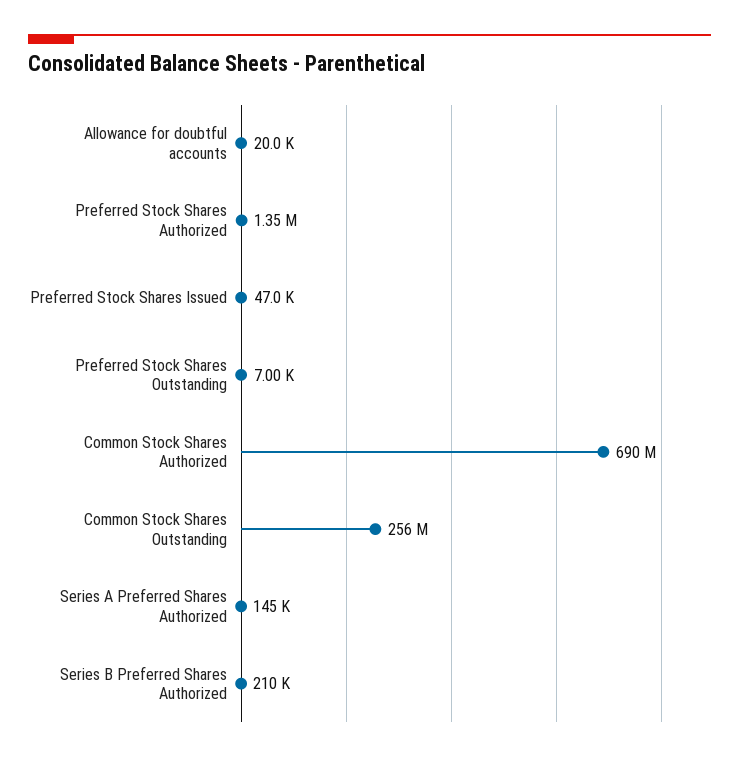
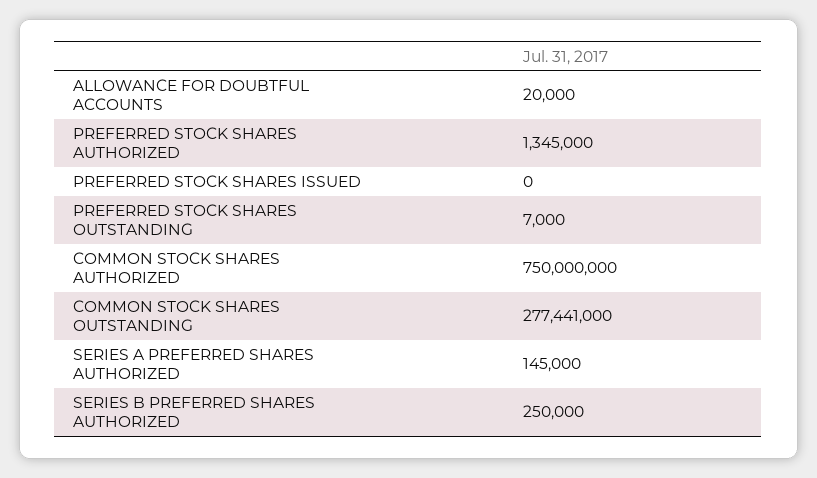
  {
    "Allowance for doubtful accounts": 20000,
    "Preferred Stock Shares Authorized": 1345000,
-   "Preferred Stock Shares Issued": 47000,
+   "Preferred Stock Shares Issued": 0,
    "Preferred Stock Shares Outstanding": 7000,
-   "Common Stock Shares Authorized": 690000000,
+   "Common Stock Shares Authorized": 750000000,
-   "Common Stock Shares Outstanding": 256000000,
+   "Common Stock Shares Outstanding": 277441000,
    "Series A Preferred Shares Authorized": 145000,
-   "Series B Preferred Shares Authorized": 210000
+   "Series B Preferred Shares Authorized": 250000
  }

